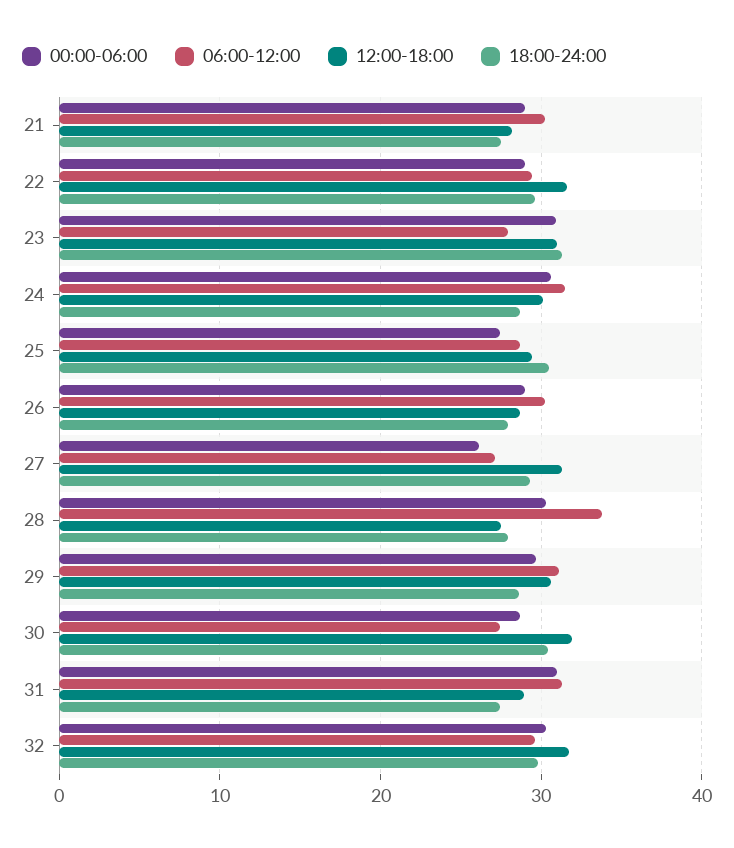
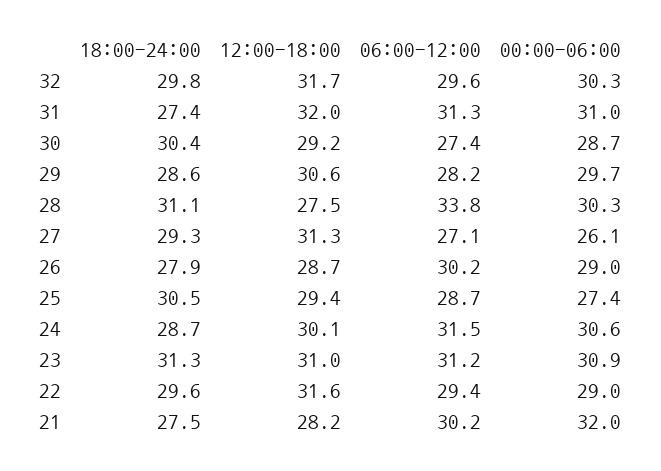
  {
    "00:00-06:00": {
-     "21": 29,
+     "21": 32,
      "22": 29,
      "23": 30.9,
      "24": 30.6,
      "25": 27.4,
      "26": 29,
      "27": 26.1,
      "28": 30.3,
      "29": 29.7,
      "30": 28.7,
      "31": 31,
      "32": 30.3
    },
    "06:00-12:00": {
      "21": 30.2,
      "22": 29.4,
-     "23": 28,
+     "23": 31.2,
      "24": 31.5,
      "25": 28.7,
      "26": 30.2,
      "27": 27.1,
      "28": 33.8,
-     "29": 31,
+     "29": 28.2,
      "30": 27.4,
      "31": 31.3,
      "32": 29.6
    },
    "12:00-18:00": {
      "21": 28.2,
      "22": 31.6,
      "23": 31,
      "24": 30.1,
      "25": 29.4,
      "26": 28.7,
      "27": 31.3,
      "28": 27.5,
      "29": 30.6,
-     "30": 32,
+     "30": 29.2,
-     "31": 29,
+     "31": 32,
      "32": 31.7
    },
    "18:00-24:00": {
      "21": 27.5,
      "22": 29.6,
      "23": 31.3,
      "24": 28.7,
      "25": 30.5,
      "26": 27.9,
      "27": 29.3,
-     "28": 28,
+     "28": 31.1,
      "29": 28.6,
      "30": 30.4,
      "31": 27.4,
      "32": 29.8
    }
  }

